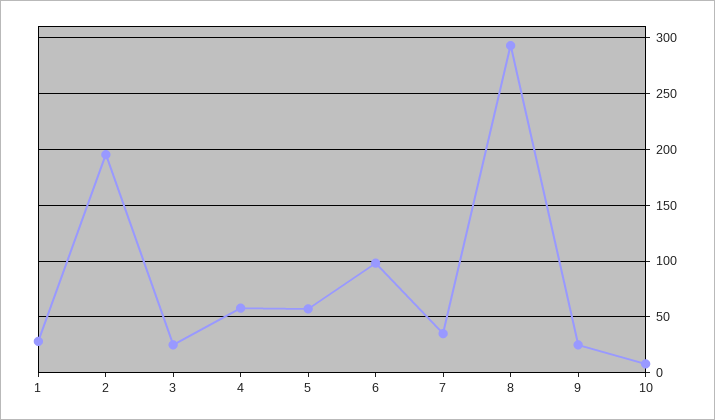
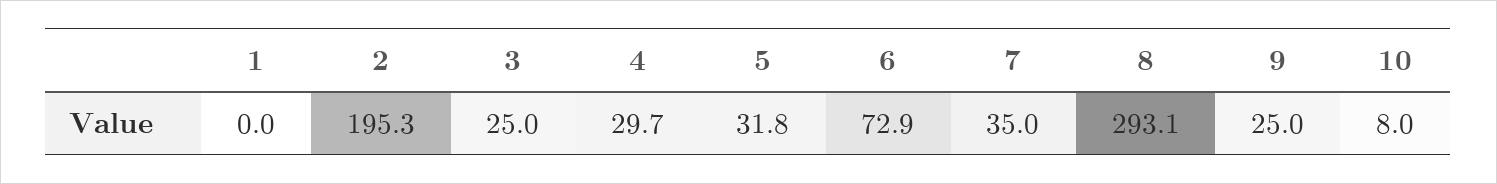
  {
-   "1": 30,
+   "1": 0,
    "2": 195.3,
    "3": 25,
-   "4": 60,
+   "4": 29.7,
-   "5": 60,
+   "5": 31.8,
-   "6": 100,
+   "6": 72.9,
    "7": 35,
    "8": 293.1,
    "9": 25,
    "10": 8
  }

